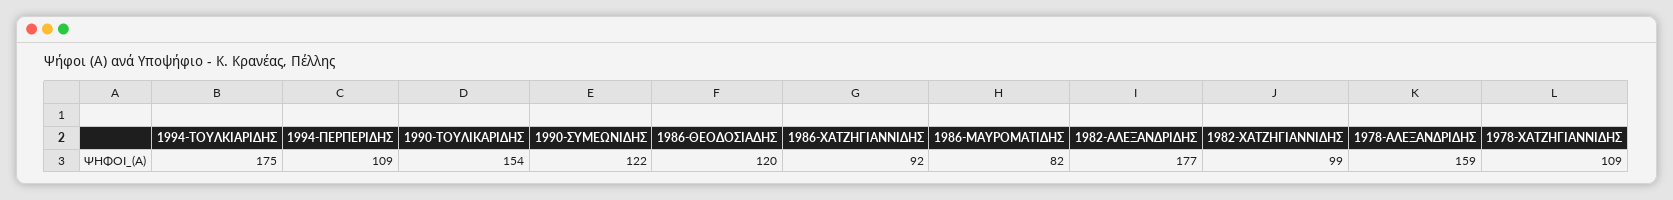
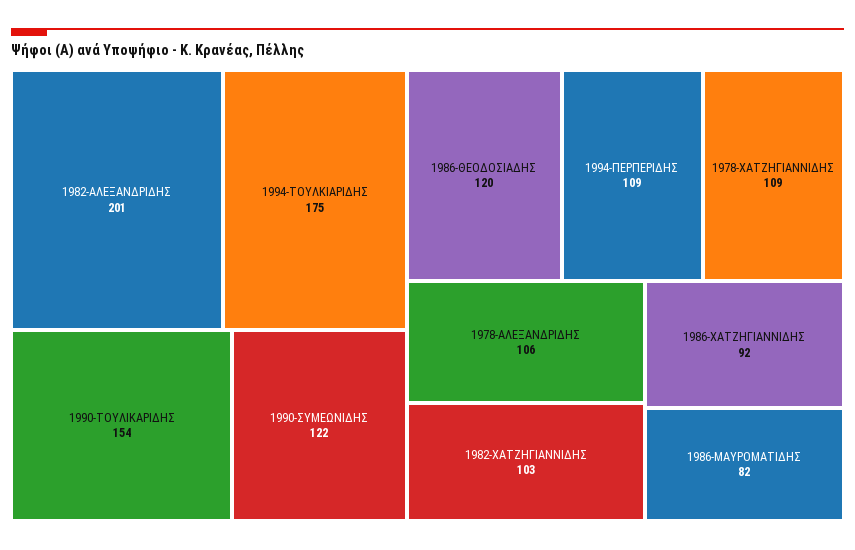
  {
    "1994-ΤΟΥΛΚΙΑΡΙΔΗΣ": 175,
    "1994-ΠΕΡΠΕΡΙΔΗΣ": 109,
    "1990-ΤΟΥΛΙΚΑΡΙΔΗΣ": 154,
    "1990-ΣΥΜΕΩΝΙΔΗΣ": 122,
    "1986-ΘΕΟΔΟΣΙΑΔΗΣ": 120,
    "1986-ΧΑΤΖΗΓΙΑΝΝΙΔΗΣ": 92,
    "1986-ΜΑΥΡΟΜΑΤΙΔΗΣ": 82,
-   "1982-ΑΛΕΞΑΝΔΡΙΔΗΣ": 177,
+   "1982-ΑΛΕΞΑΝΔΡΙΔΗΣ": 201,
-   "1982-ΧΑΤΖΗΓΙΑΝΝΙΔΗΣ": 99,
+   "1982-ΧΑΤΖΗΓΙΑΝΝΙΔΗΣ": 103,
-   "1978-ΑΛΕΞΑΝΔΡΙΔΗΣ": 159,
+   "1978-ΑΛΕΞΑΝΔΡΙΔΗΣ": 106,
    "1978-ΧΑΤΖΗΓΙΑΝΝΙΔΗΣ": 109
  }

